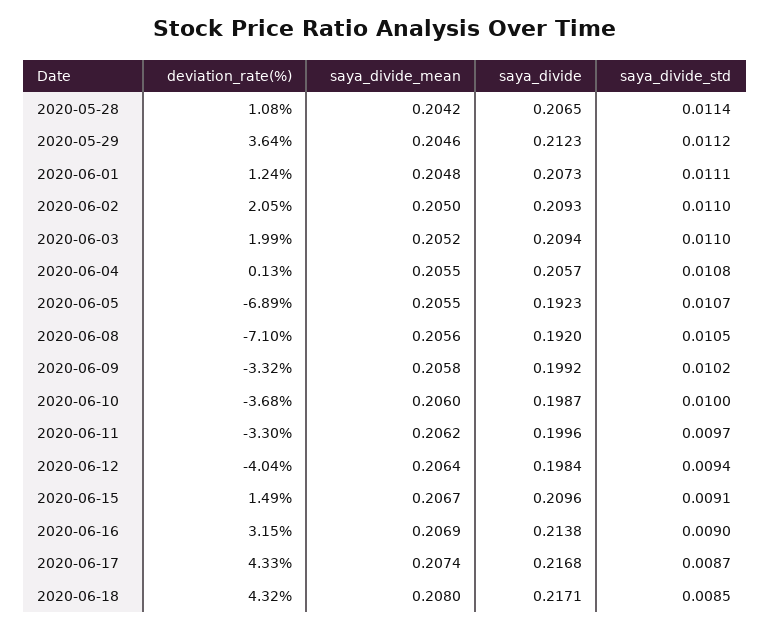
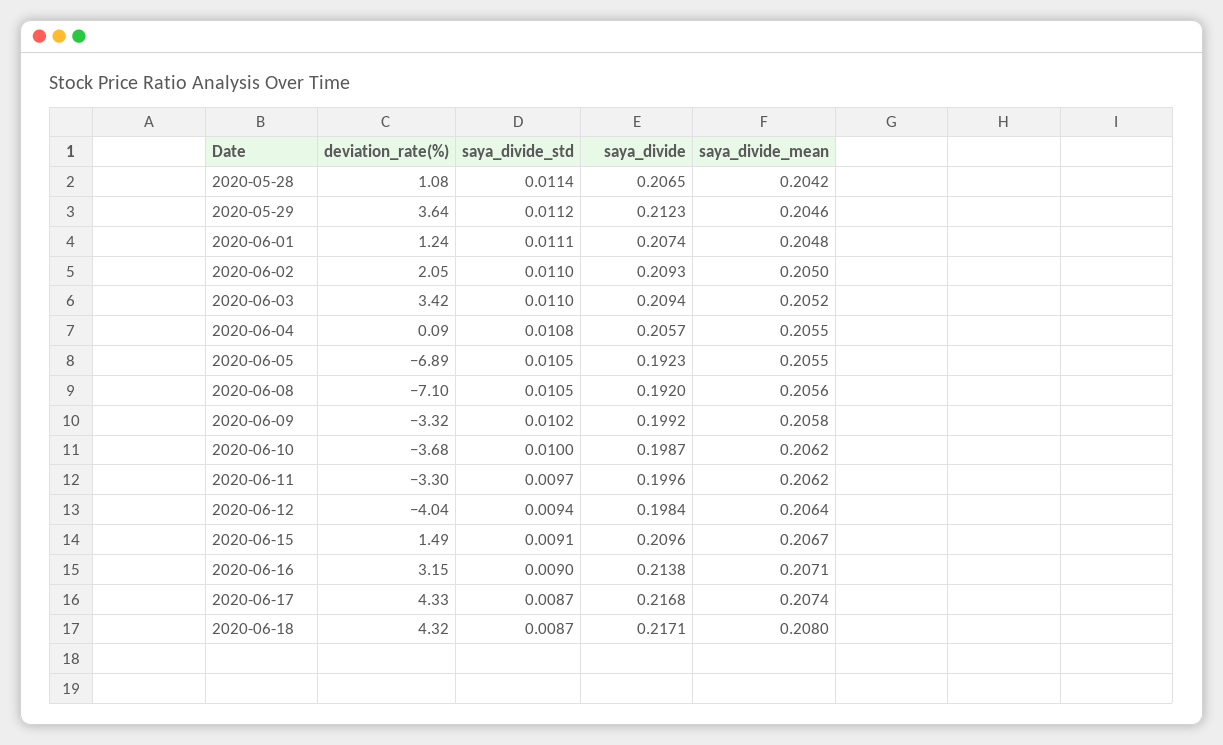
  {
    "deviation_rate(%)": {
      "2020-05-28": 1.08,
      "2020-05-29": 3.64,
      "2020-06-01": 1.24,
      "2020-06-02": 2.05,
-     "2020-06-03": 1.99,
+     "2020-06-03": 3.42,
-     "2020-06-04": 0.13,
+     "2020-06-04": 0.09,
      "2020-06-05": -6.89,
      "2020-06-08": -7.1,
      "2020-06-09": -3.32,
      "2020-06-10": -3.68,
      "2020-06-11": -3.3,
      "2020-06-12": -4.04,
      "2020-06-15": 1.49,
      "2020-06-16": 3.15,
      "2020-06-17": 4.33,
      "2020-06-18": 4.32
    },
    "saya_divide_mean": {
      "2020-05-28": 0.2042,
      "2020-05-29": 0.2046,
      "2020-06-01": 0.2048,
      "2020-06-02": 0.205,
      "2020-06-03": 0.2052,
      "2020-06-04": 0.2055,
      "2020-06-05": 0.2055,
      "2020-06-08": 0.2056,
      "2020-06-09": 0.2058,
-     "2020-06-10": 0.206,
+     "2020-06-10": 0.2062,
      "2020-06-11": 0.2062,
      "2020-06-12": 0.2064,
      "2020-06-15": 0.2067,
-     "2020-06-16": 0.2069,
+     "2020-06-16": 0.2071,
      "2020-06-17": 0.2074,
      "2020-06-18": 0.208
    },
    "saya_divide": {
      "2020-05-28": 0.2065,
      "2020-05-29": 0.2123,
-     "2020-06-01": 0.2073,
+     "2020-06-01": 0.2074,
      "2020-06-02": 0.2093,
      "2020-06-03": 0.2094,
      "2020-06-04": 0.2057,
      "2020-06-05": 0.1923,
      "2020-06-08": 0.192,
      "2020-06-09": 0.1992,
      "2020-06-10": 0.1987,
      "2020-06-11": 0.1996,
      "2020-06-12": 0.1984,
      "2020-06-15": 0.2096,
      "2020-06-16": 0.2138,
      "2020-06-17": 0.2168,
      "2020-06-18": 0.2171
    },
    "saya_divide_std": {
      "2020-05-28": 0.0114,
      "2020-05-29": 0.0112,
      "2020-06-01": 0.0111,
      "2020-06-02": 0.011,
      "2020-06-03": 0.011,
      "2020-06-04": 0.0108,
-     "2020-06-05": 0.0107,
+     "2020-06-05": 0.0105,
      "2020-06-08": 0.0105,
      "2020-06-09": 0.0102,
      "2020-06-10": 0.01,
      "2020-06-11": 0.0097,
      "2020-06-12": 0.0094,
      "2020-06-15": 0.0091,
      "2020-06-16": 0.009,
      "2020-06-17": 0.0087,
-     "2020-06-18": 0.0085
+     "2020-06-18": 0.0087
    }
  }

